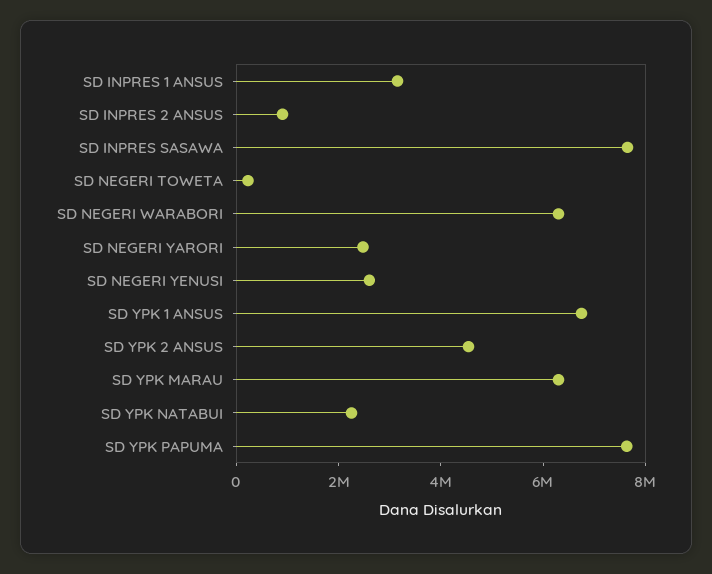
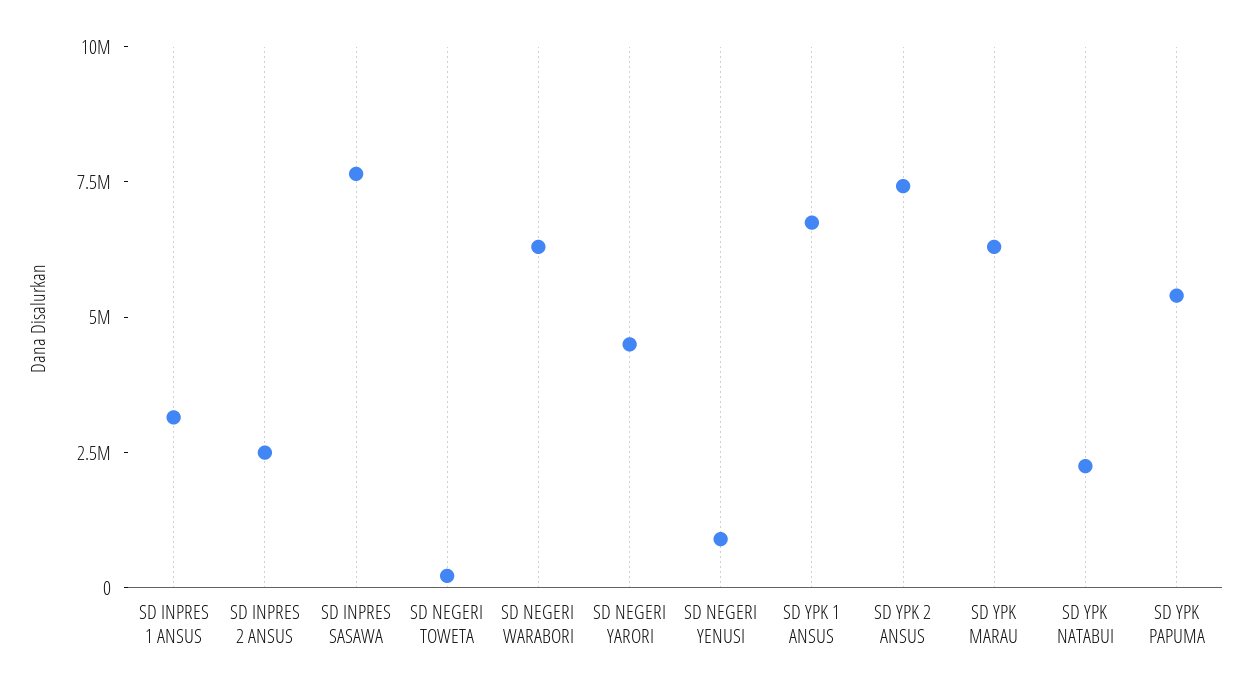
  {
    "SD INPRES 1 ANSUS": 3000000,
-   "SD INPRES 2 ANSUS": 1000000,
+   "SD INPRES 2 ANSUS": 2500000,
    "SD INPRES SASAWA": 7500000,
    "SD NEGERI TOWETA": 0,
    "SD NEGERI WARABORI": 6500000,
-   "SD NEGERI YARORI": 2500000,
+   "SD NEGERI YARORI": 4500000,
-   "SD NEGERI YENUSI": 2500000,
+   "SD NEGERI YENUSI": 1000000,
    "SD YPK 1 ANSUS": 7000000,
-   "SD YPK 2 ANSUS": 4500000,
+   "SD YPK 2 ANSUS": 7500000,
    "SD YPK MARAU": 6500000,
    "SD YPK NATABUI": 2500000,
-   "SD YPK PAPUMA": 7500000
+   "SD YPK PAPUMA": 5500000
  }

